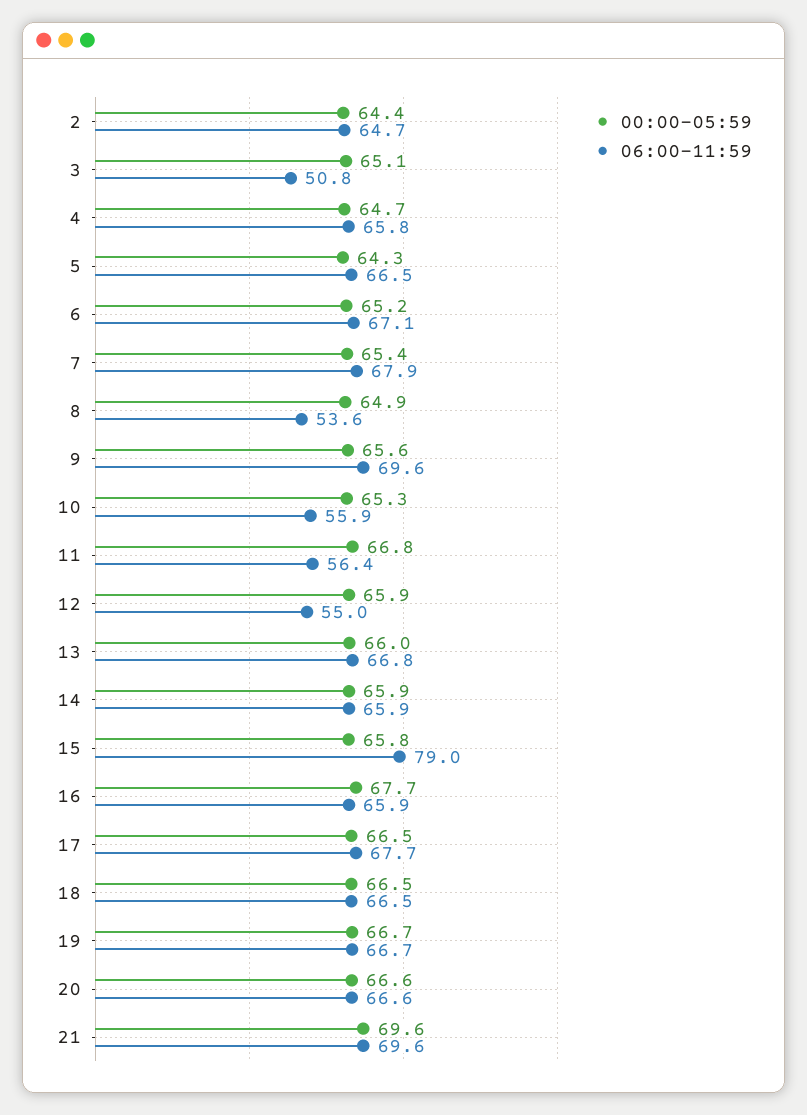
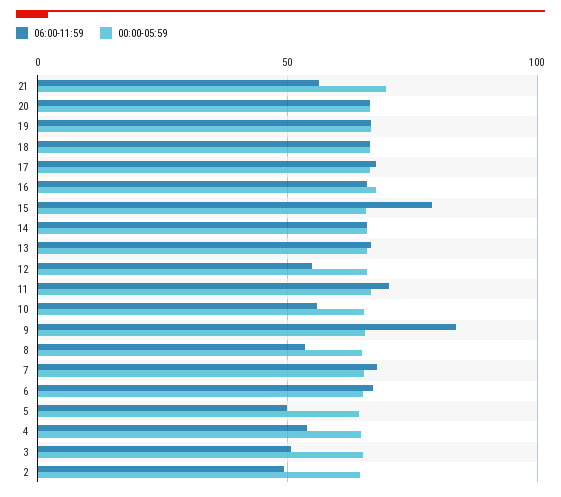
  {
    "00:00-05:59": {
      "2": 64.4,
      "3": 65.1,
      "4": 64.7,
      "5": 64.3,
      "6": 65.2,
      "7": 65.4,
      "8": 64.9,
      "9": 65.6,
      "10": 65.3,
      "11": 66.8,
      "12": 65.9,
      "13": 66,
      "14": 65.9,
      "15": 65.8,
      "16": 67.7,
      "17": 66.5,
      "18": 66.5,
      "19": 66.7,
      "20": 66.6,
      "21": 69.6
    },
    "06:00-11:59": {
-     "2": 64.7,
+     "2": 50,
      "3": 50.8,
-     "4": 65.8,
+     "4": 55,
-     "5": 66.5,
+     "5": 50,
      "6": 67.1,
      "7": 67.9,
      "8": 53.6,
-     "9": 69.6,
+     "9": 85,
      "10": 55.9,
-     "11": 56.4,
+     "11": 70,
      "12": 55,
      "13": 66.8,
      "14": 65.9,
      "15": 79,
      "16": 65.9,
      "17": 67.7,
      "18": 66.5,
      "19": 66.7,
      "20": 66.6,
-     "21": 69.6
+     "21": 55
    }
  }

